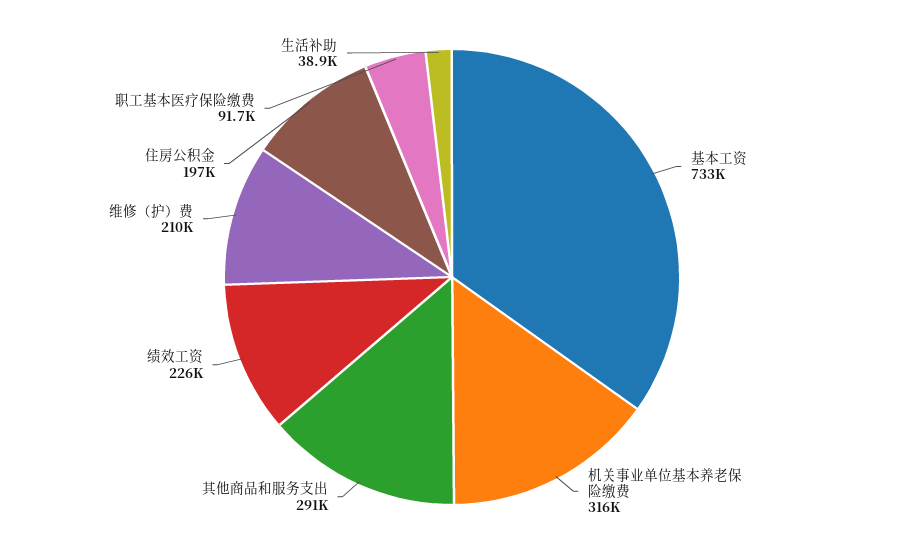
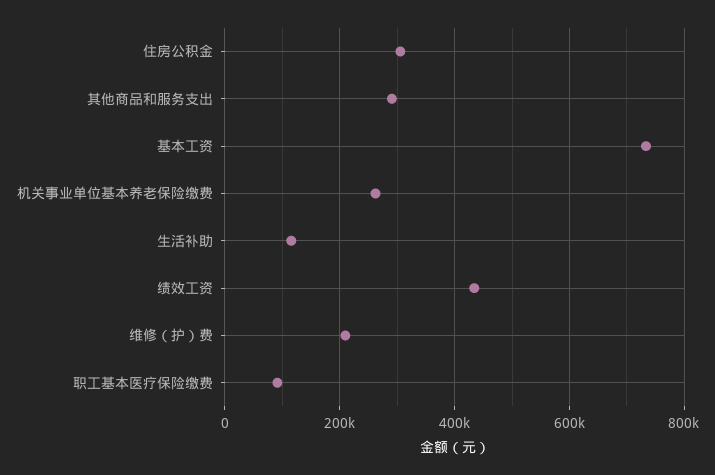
  {
    "基本工资": 733000,
-   "机关事业单位基本养老保险缴费": 316000,
+   "机关事业单位基本养老保险缴费": 260000,
    "其他商品和服务支出": 291000,
-   "绩效工资": 226000,
+   "绩效工资": 440000,
    "维修（护）费": 210000,
-   "住房公积金": 197000,
+   "住房公积金": 300000,
    "职工基本医疗保险缴费": 91700,
-   "生活补助": 38900
+   "生活补助": 120000
  }

